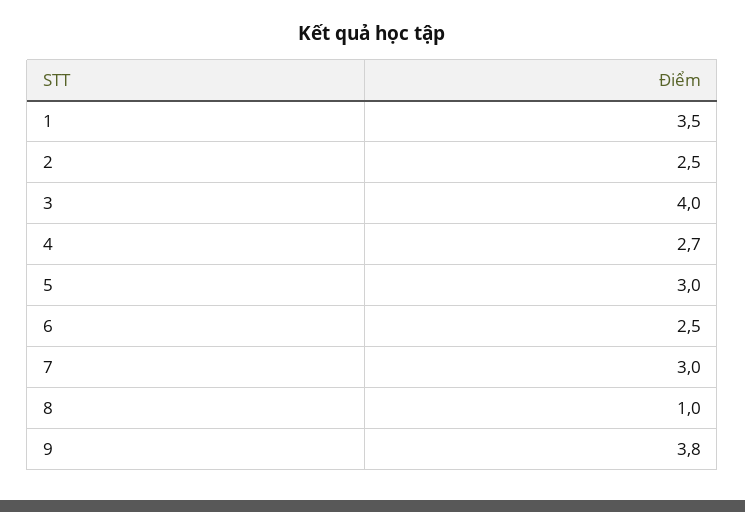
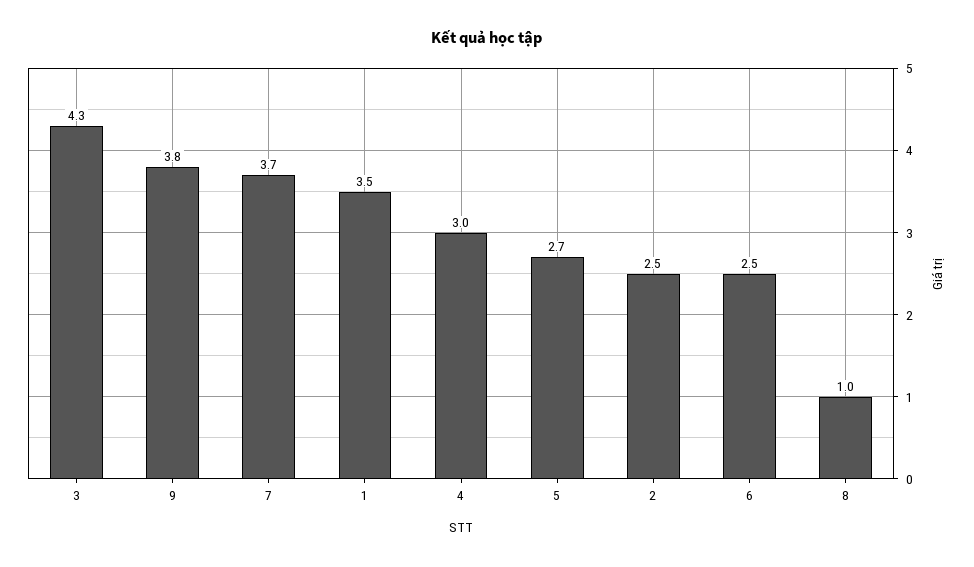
  {
    "1": 3.5,
    "2": 2.5,
-   "3": 4,
+   "3": 4.3,
-   "4": 2.7,
+   "4": 3,
-   "5": 3,
+   "5": 2.7,
    "6": 2.5,
-   "7": 3,
+   "7": 3.7,
    "8": 1,
    "9": 3.8
  }

